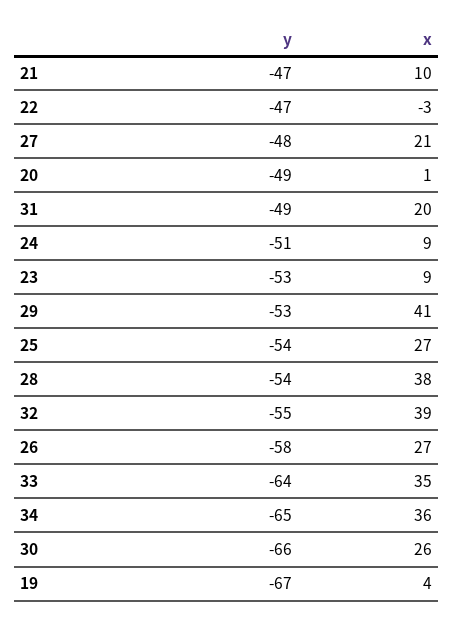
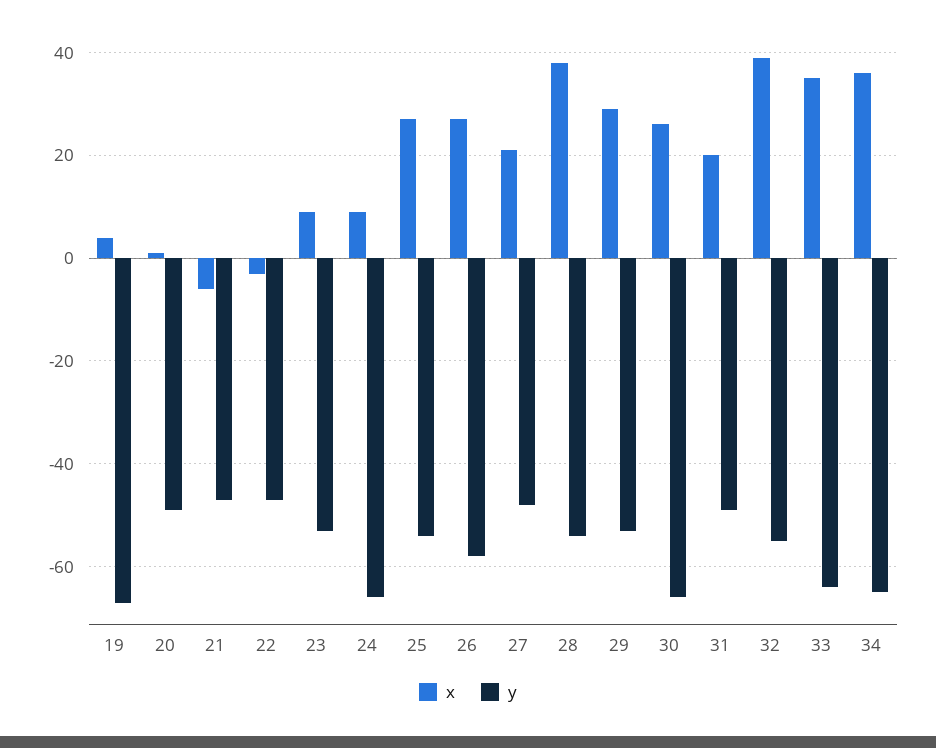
  {
    "y": {
      "21": -47,
      "22": -47,
      "27": -48,
      "20": -49,
      "31": -49,
-     "24": -51,
+     "24": -65,
      "23": -53,
      "29": -53,
      "25": -54,
      "28": -54,
      "32": -55,
      "26": -58,
      "33": -64,
      "34": -65,
      "30": -66,
      "19": -67
    },
    "x": {
-     "21": 10,
+     "21": -5,
      "22": -3,
      "27": 21,
      "20": 1,
      "31": 20,
      "24": 9,
      "23": 9,
-     "29": 41,
+     "29": 30,
      "25": 27,
      "28": 38,
      "32": 39,
      "26": 27,
      "33": 35,
      "34": 36,
      "30": 26,
      "19": 4
    }
  }

